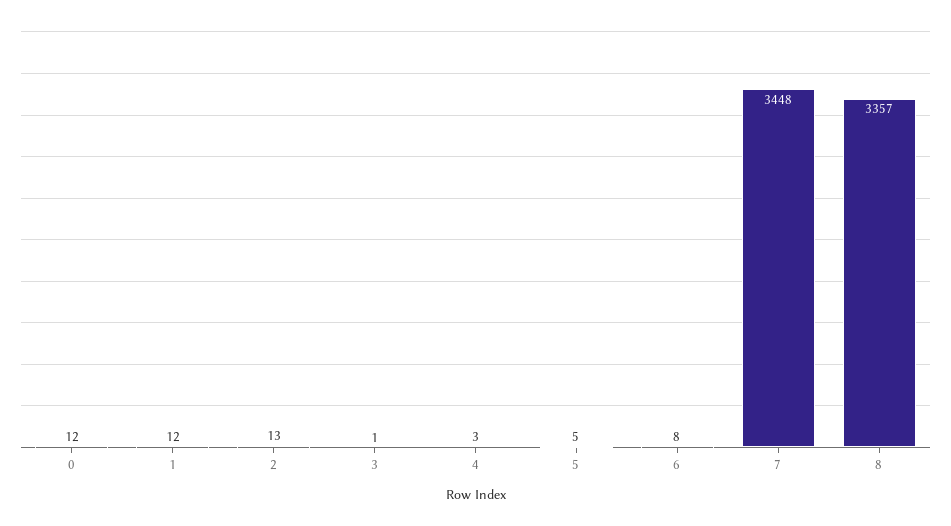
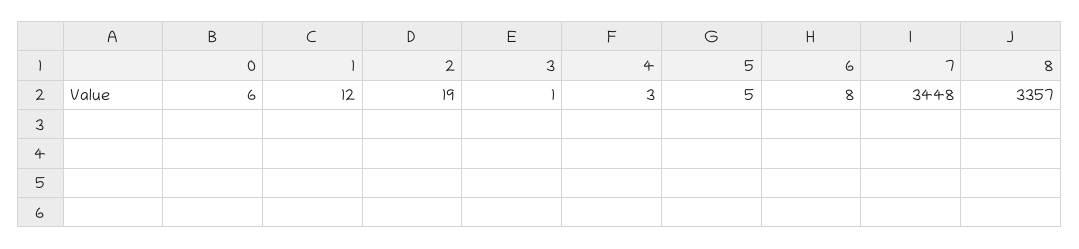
  {
-   "0": 12,
+   "0": 6,
    "1": 12,
-   "2": 13,
+   "2": 19,
    "3": 1,
    "4": 3,
    "5": 5,
    "6": 8,
    "7": 3448,
    "8": 3357
  }

